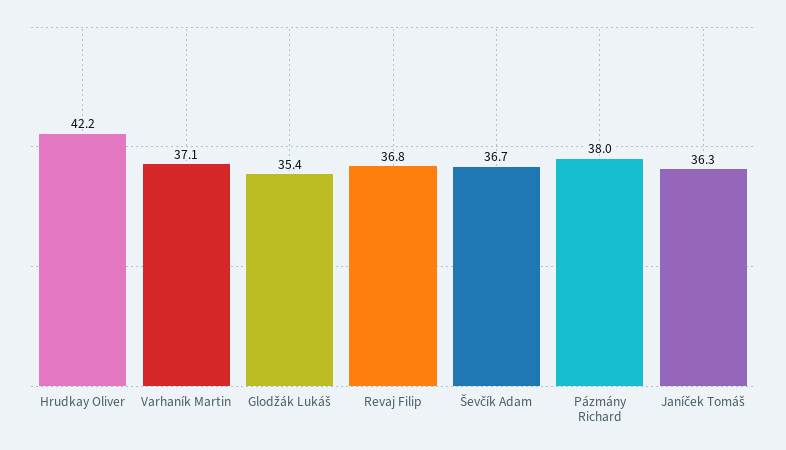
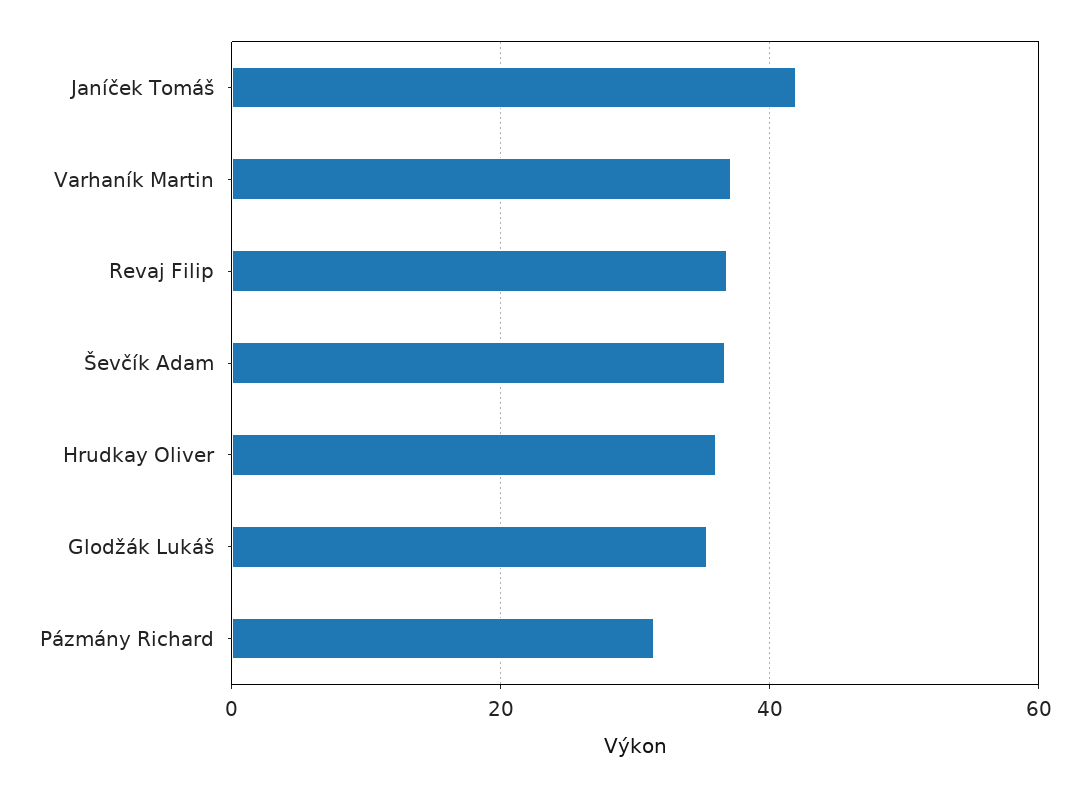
  {
-   "Hrudkay Oliver": 42.2,
+   "Hrudkay Oliver": 36,
    "Varhaník Martin": 37.1,
    "Glodžák Lukáš": 35.4,
    "Revaj Filip": 36.8,
    "Ševčík Adam": 36.7,
-   "Pázmány Richard": 38,
+   "Pázmány Richard": 32,
-   "Janíček Tomáš": 36.3
+   "Janíček Tomáš": 42
  }

